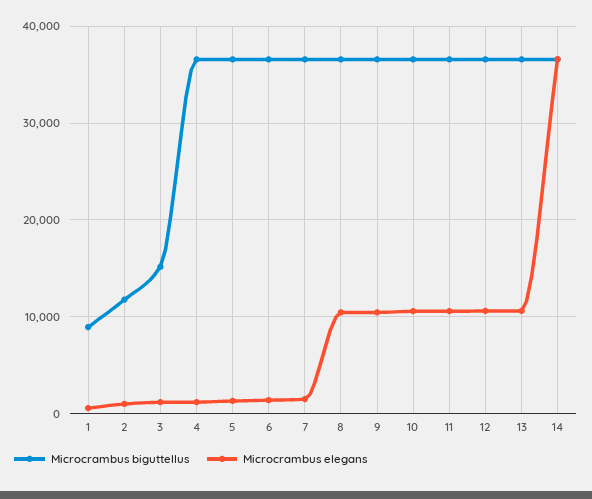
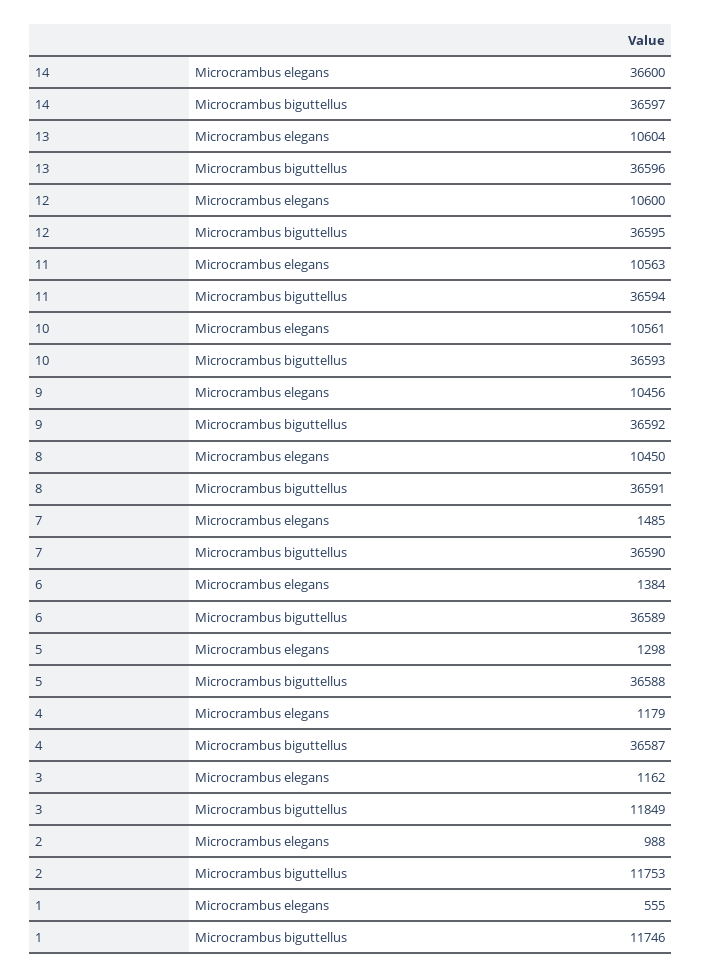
  {
    "Microcrambus biguttellus": {
-     "1": 9000,
+     "1": 11746,
      "2": 11753,
-     "3": 15000,
+     "3": 11849,
      "4": 36587,
      "5": 36588,
      "6": 36589,
      "7": 36590,
      "8": 36591,
      "9": 36592,
      "10": 36593,
      "11": 36594,
      "12": 36595,
      "13": 36596,
      "14": 36597
    },
    "Microcrambus elegans": {
      "1": 555,
      "2": 988,
      "3": 1162,
      "4": 1179,
      "5": 1298,
      "6": 1384,
      "7": 1485,
      "8": 10450,
      "9": 10456,
      "10": 10561,
      "11": 10563,
      "12": 10600,
      "13": 10604,
      "14": 36600
    }
  }

